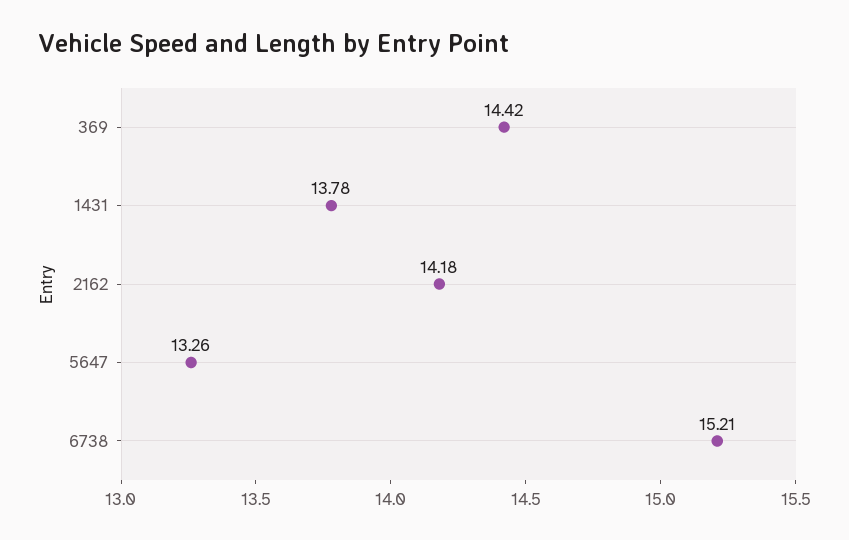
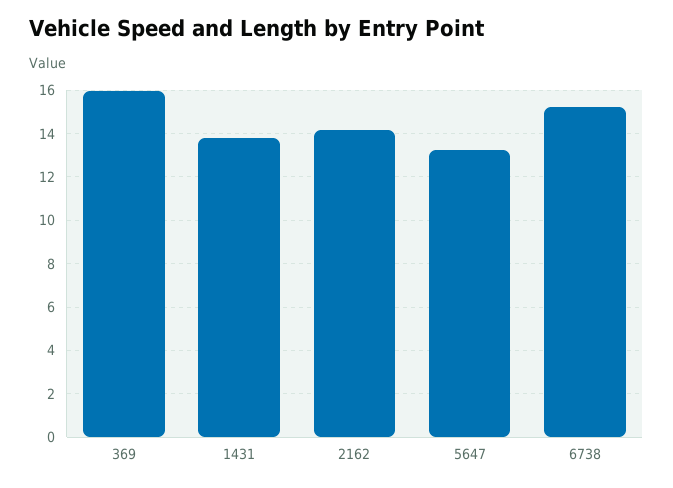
  {
-   "369": 14.42,
+   "369": 16,
    "1431": 13.78,
    "2162": 14.18,
    "5647": 13.26,
    "6738": 15.21
  }

